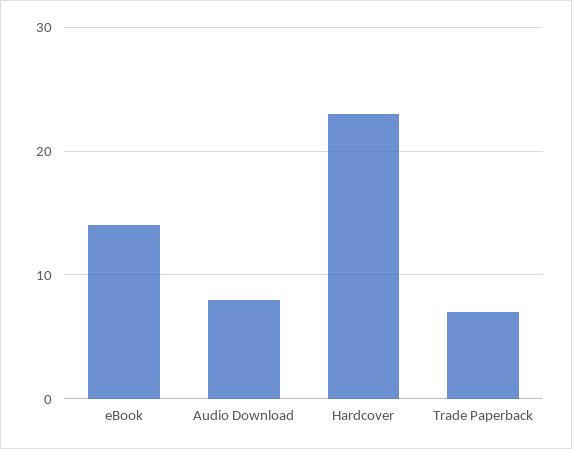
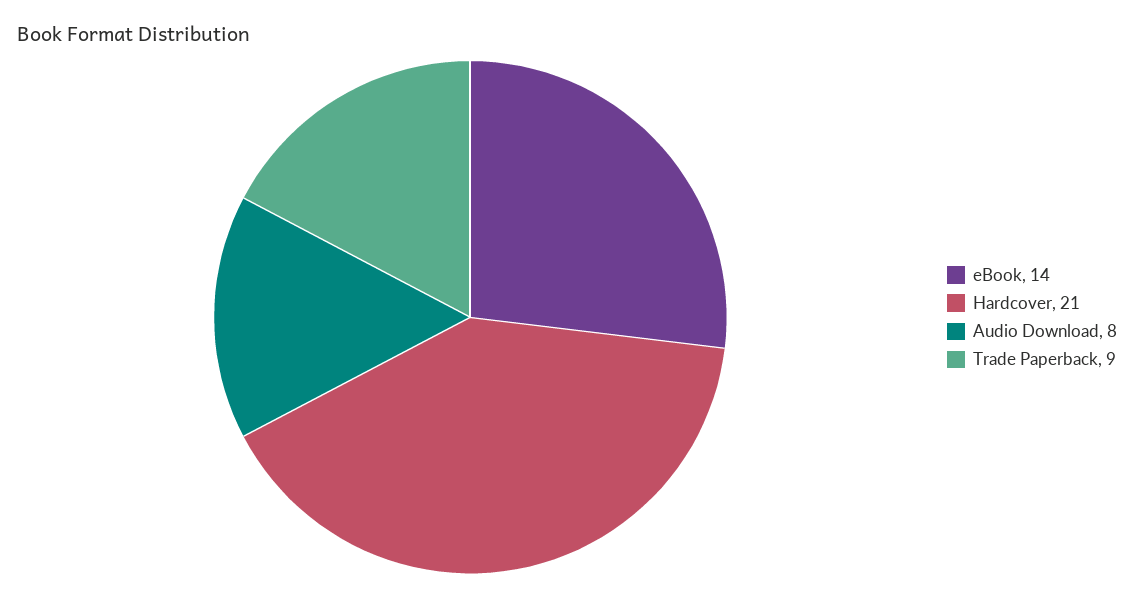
  {
    "eBook": 14,
    "Audio Download": 8,
-   "Hardcover": 23,
+   "Hardcover": 21,
-   "Trade Paperback": 7
+   "Trade Paperback": 9
  }

